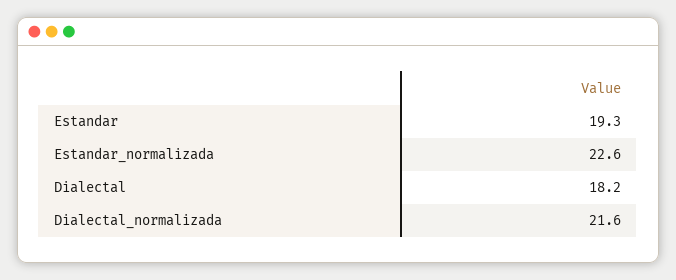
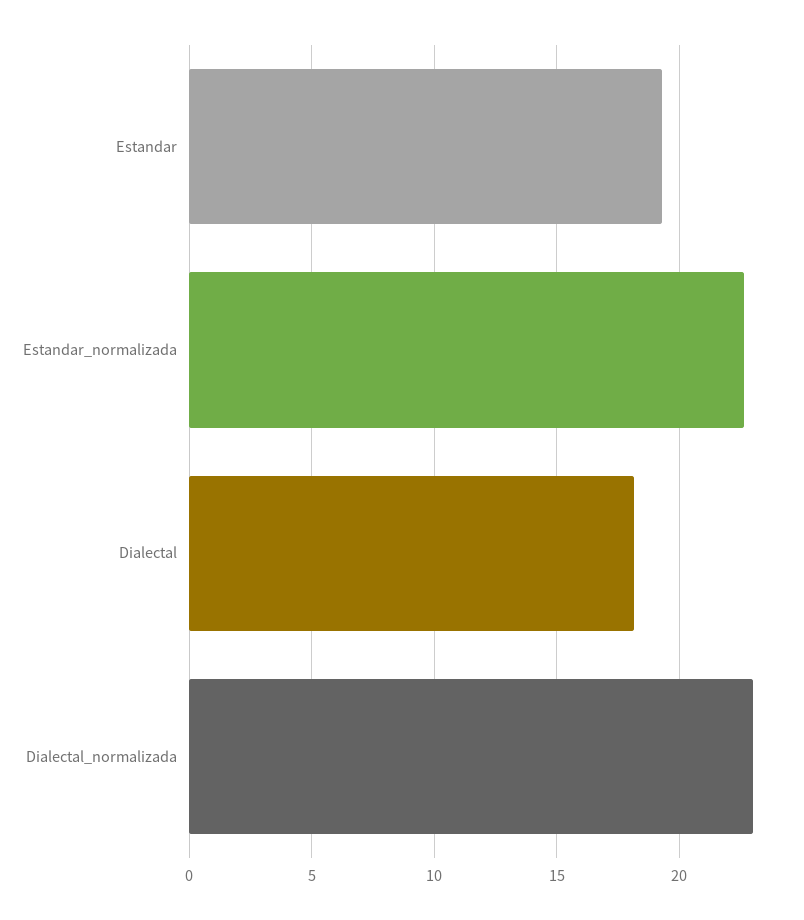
  {
    "Estandar": 19.3,
    "Estandar_normalizada": 22.6,
    "Dialectal": 18.2,
-   "Dialectal_normalizada": 21.6
+   "Dialectal_normalizada": 23
  }

